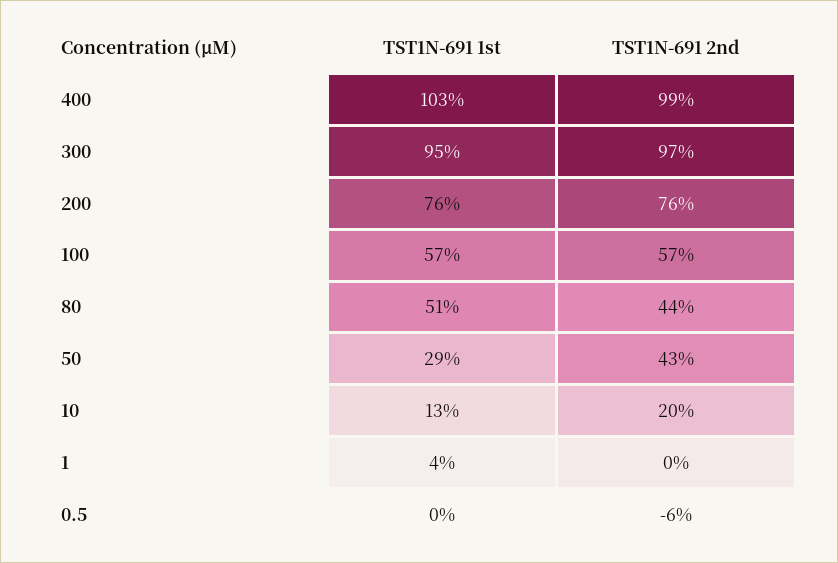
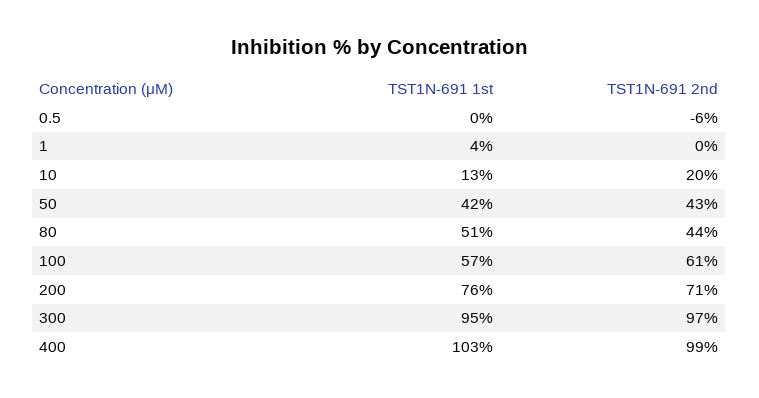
  {
    "TST1N-691 1st": {
      "400": 103,
      "300": 95,
      "200": 76,
      "100": 57,
      "80": 51,
-     "50": 29,
+     "50": 42,
      "10": 13,
      "1": 4,
      "0.5": 0
    },
    "TST1N-691 2nd": {
      "400": 99,
      "300": 97,
-     "200": 76,
+     "200": 71,
-     "100": 57,
+     "100": 61,
      "80": 44,
      "50": 43,
      "10": 20,
      "1": 0,
      "0.5": -6
    }
  }

